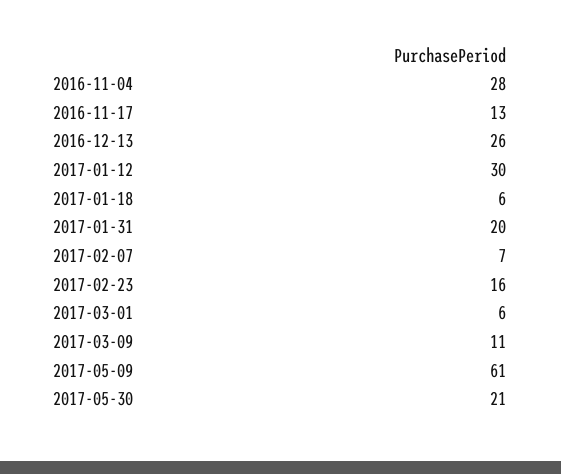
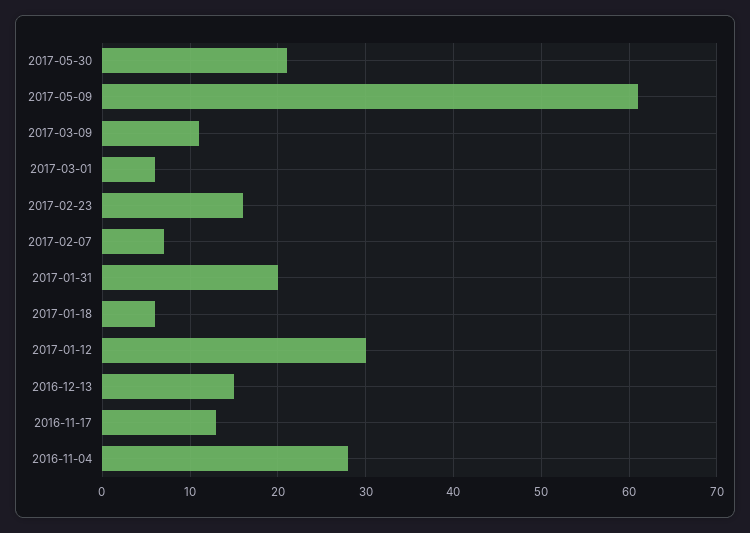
  {
    "2016-11-04": 28,
    "2016-11-17": 13,
-   "2016-12-13": 26,
+   "2016-12-13": 15,
    "2017-01-12": 30,
    "2017-01-18": 6,
    "2017-01-31": 20,
    "2017-02-07": 7,
    "2017-02-23": 16,
    "2017-03-01": 6,
    "2017-03-09": 11,
    "2017-05-09": 61,
    "2017-05-30": 21
  }

